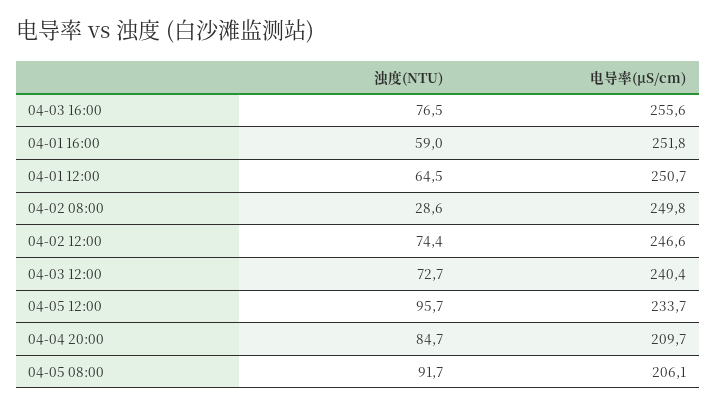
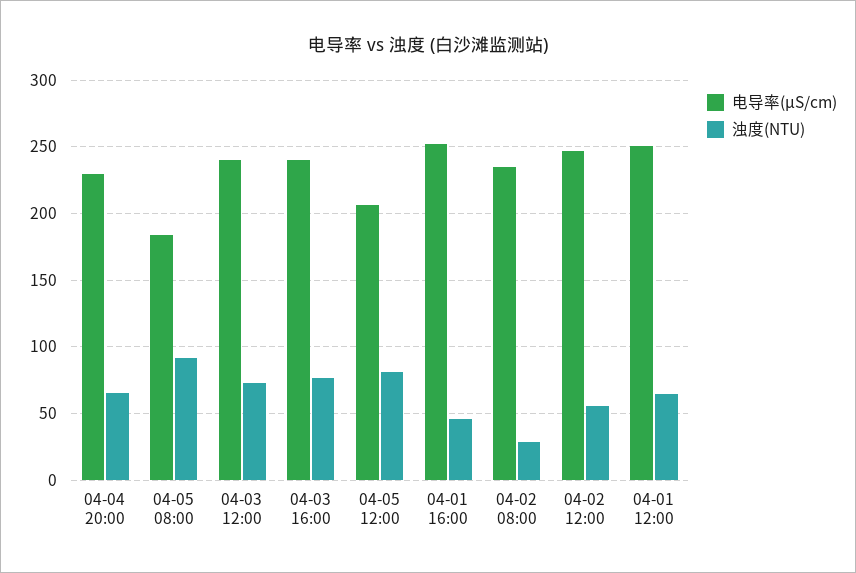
  {
    "浊度(NTU)": {
      "04-03 16:00": 76.5,
-     "04-01 16:00": 59,
+     "04-01 16:00": 45,
      "04-01 12:00": 64.5,
      "04-02 08:00": 28.6,
-     "04-02 12:00": 74.4,
+     "04-02 12:00": 55,
      "04-03 12:00": 72.7,
-     "04-05 12:00": 95.7,
+     "04-05 12:00": 80,
-     "04-04 20:00": 84.7,
+     "04-04 20:00": 65,
      "04-05 08:00": 91.7
    },
    "电导率(μS/cm)": {
-     "04-03 16:00": 255.6,
+     "04-03 16:00": 240,
      "04-01 16:00": 251.8,
      "04-01 12:00": 250.7,
-     "04-02 08:00": 249.8,
+     "04-02 08:00": 235,
      "04-02 12:00": 246.6,
      "04-03 12:00": 240.4,
-     "04-05 12:00": 233.7,
+     "04-05 12:00": 205,
-     "04-04 20:00": 209.7,
+     "04-04 20:00": 230,
-     "04-05 08:00": 206.1
+     "04-05 08:00": 185
    }
  }

